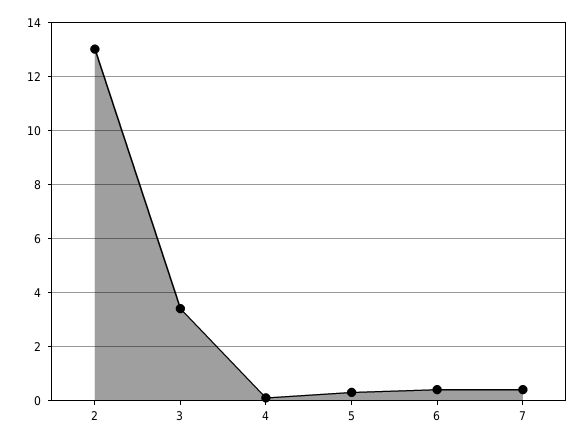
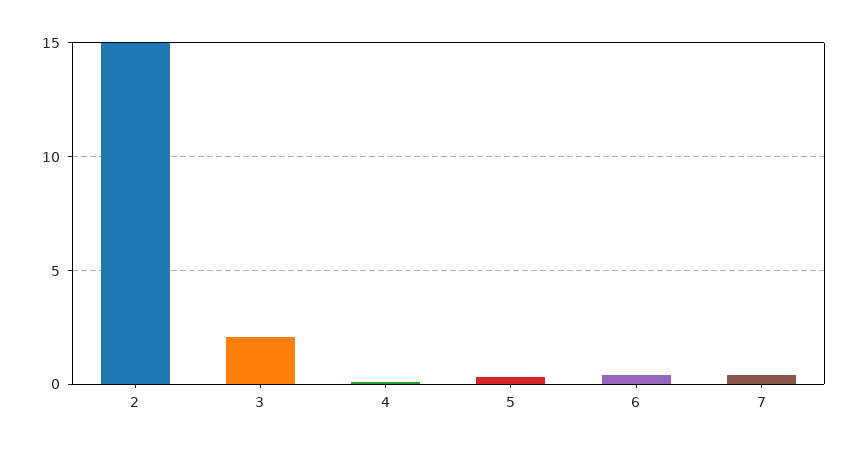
  {
-   "2": 13,
+   "2": 15,
-   "3": 3.5,
+   "3": 2,
    "4": 0,
    "5": 0.5,
    "6": 0.5,
    "7": 0.5
  }

